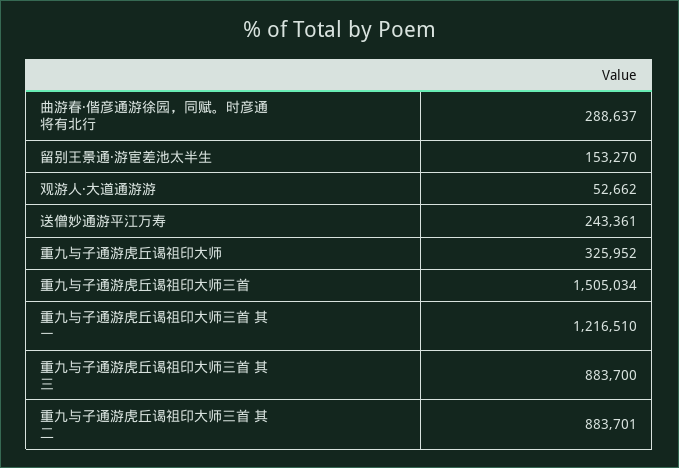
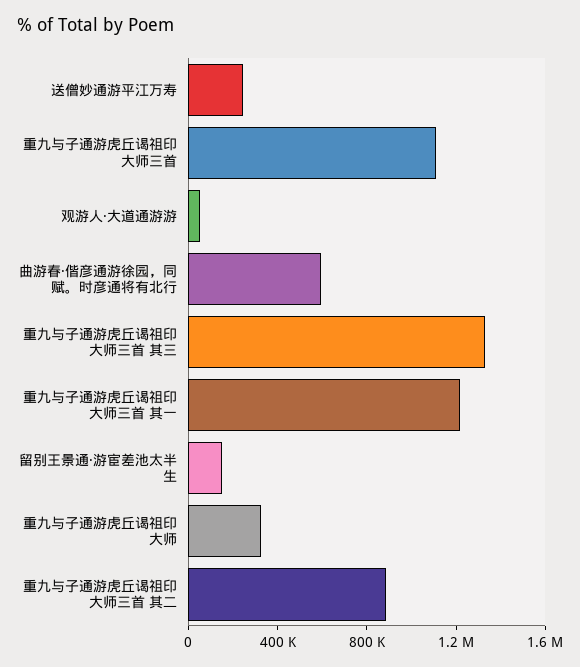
  {
-   "曲游春·偕彦通游徐园，同赋。时彦通将有北行": 288637,
+   "曲游春·偕彦通游徐园，同赋。时彦通将有北行": 600000,
    "留别王景通·游宦差池太半生": 153270,
    "观游人·大道通游游": 52662,
    "送僧妙通游平江万寿": 243361,
    "重九与子通游虎丘谒祖印大师": 325952,
-   "重九与子通游虎丘谒祖印大师三首": 1505034,
+   "重九与子通游虎丘谒祖印大师三首": 1100000,
    "重九与子通游虎丘谒祖印大师三首 其一": 1216510,
-   "重九与子通游虎丘谒祖印大师三首 其三": 883700,
+   "重九与子通游虎丘谒祖印大师三首 其三": 1300000,
    "重九与子通游虎丘谒祖印大师三首 其二": 883701
  }

